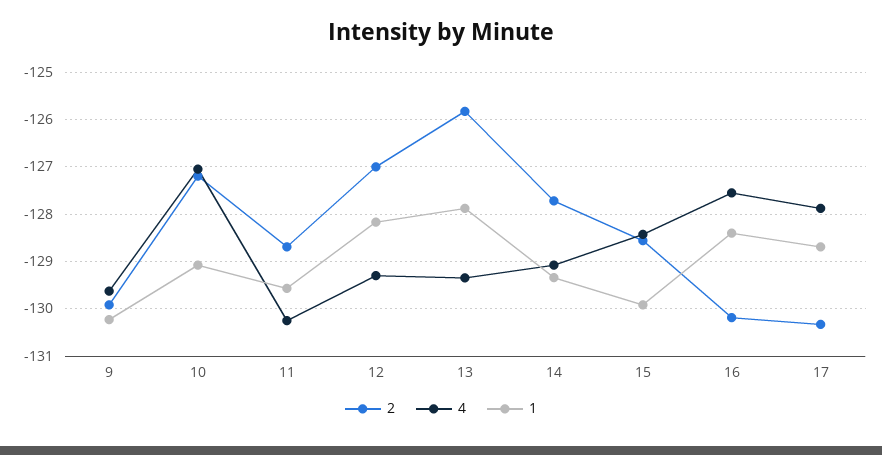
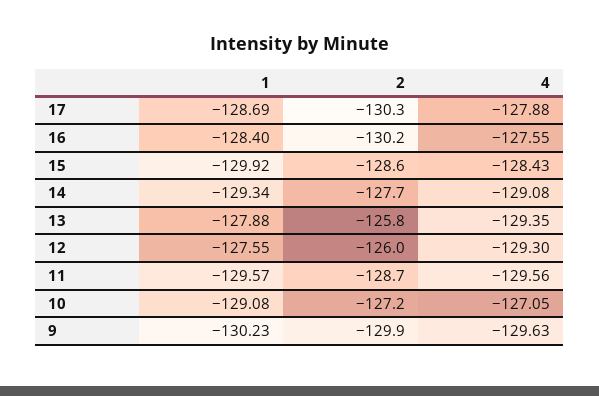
  {
    "2": {
      "9": -129.9,
      "10": -127.2,
      "11": -128.7,
-     "12": -127,
+     "12": -126,
      "13": -125.8,
      "14": -127.7,
      "15": -128.6,
      "16": -130.2,
      "17": -130.3
    },
    "4": {
      "9": -129.63,
      "10": -127.05,
-     "11": -130.2,
+     "11": -129.56,
      "12": -129.3,
      "13": -129.35,
      "14": -129.08,
      "15": -128.43,
      "16": -127.55,
      "17": -127.88
    },
    "1": {
      "9": -130.23,
      "10": -129.08,
      "11": -129.57,
-     "12": -128.2,
+     "12": -127.55,
      "13": -127.88,
      "14": -129.34,
      "15": -129.92,
      "16": -128.4,
      "17": -128.69
    }
  }

